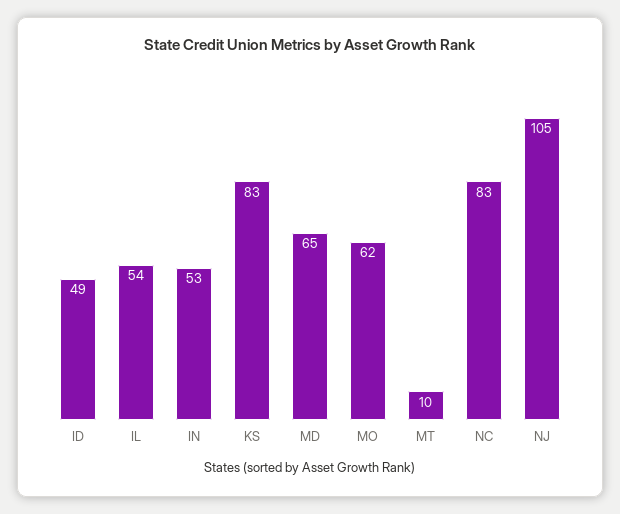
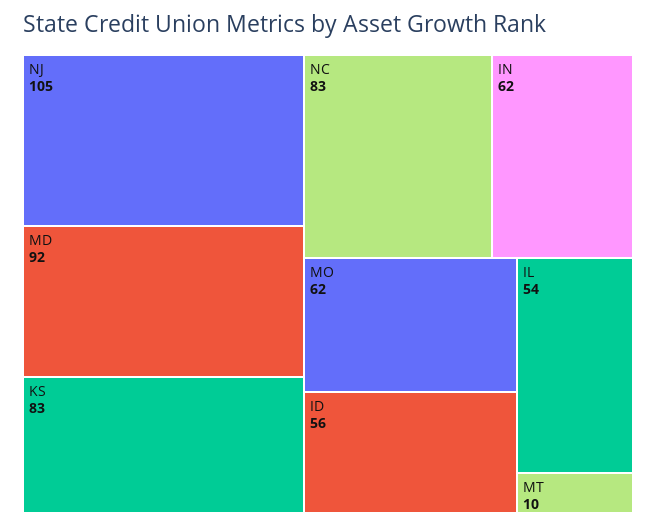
  {
-   "ID": 49,
+   "ID": 56,
    "IL": 54,
-   "IN": 53,
+   "IN": 62,
    "KS": 83,
-   "MD": 65,
+   "MD": 92,
    "MO": 62,
    "MT": 10,
    "NC": 83,
    "NJ": 105
  }

